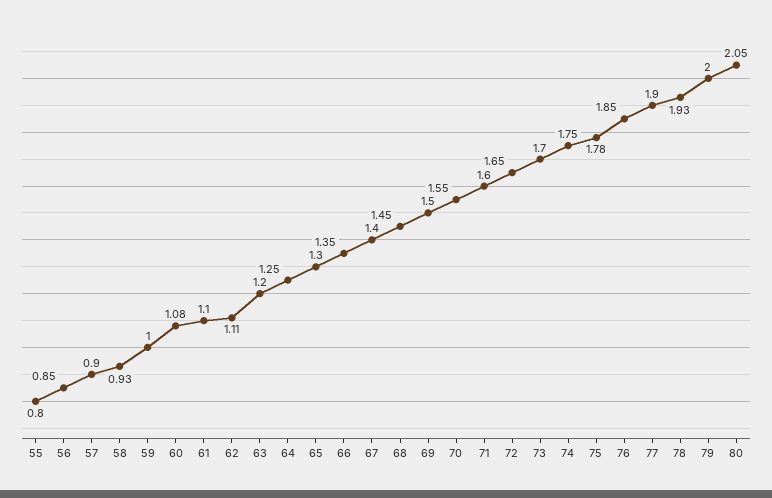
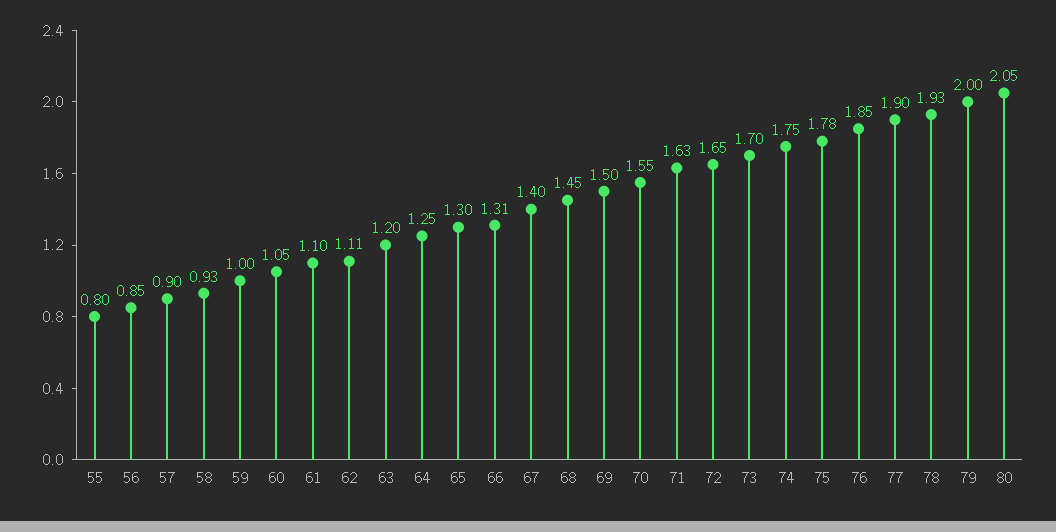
  {
    "55": 0.8,
    "56": 0.85,
    "57": 0.9,
    "58": 0.93,
    "59": 1,
-   "60": 1.08,
+   "60": 1.05,
    "61": 1.1,
    "62": 1.11,
    "63": 1.2,
    "64": 1.25,
    "65": 1.3,
-   "66": 1.35,
+   "66": 1.31,
    "67": 1.4,
    "68": 1.45,
    "69": 1.5,
    "70": 1.55,
-   "71": 1.6,
+   "71": 1.63,
    "72": 1.65,
    "73": 1.7,
    "74": 1.75,
    "75": 1.78,
    "76": 1.85,
    "77": 1.9,
    "78": 1.93,
    "79": 2,
    "80": 2.05
  }

